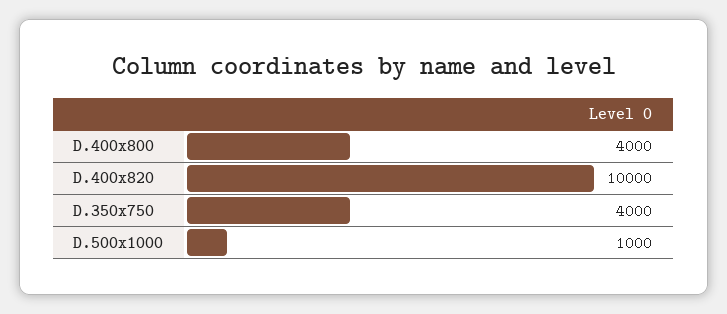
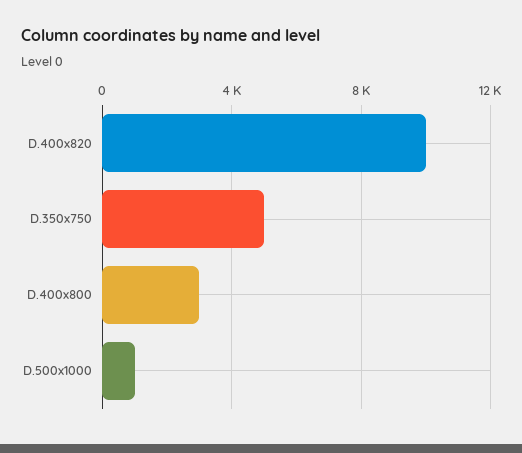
  {
-   "D.400x800": 4000,
+   "D.400x800": 3000,
    "D.400x820": 10000,
-   "D.350x750": 4000,
+   "D.350x750": 5000,
    "D.500x1000": 1000
  }

